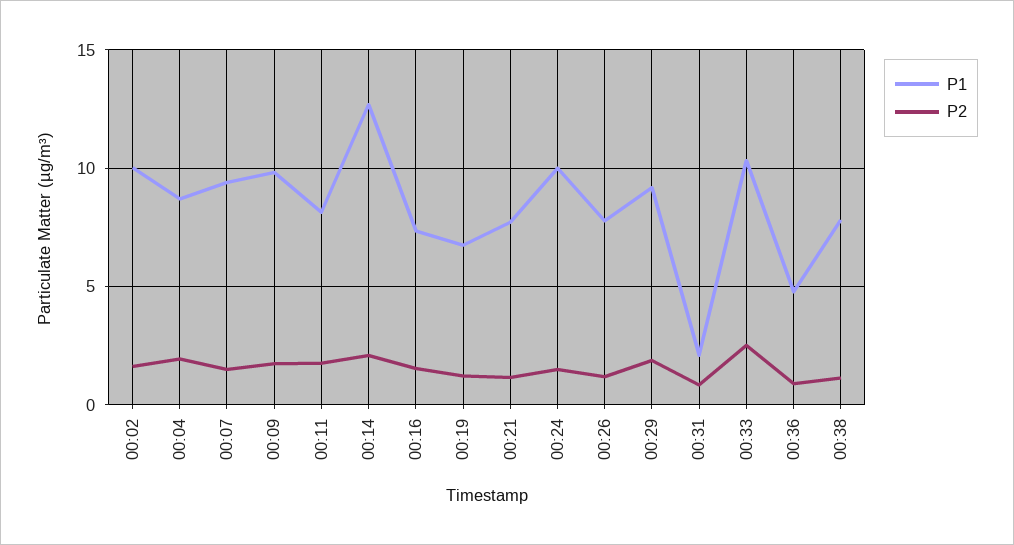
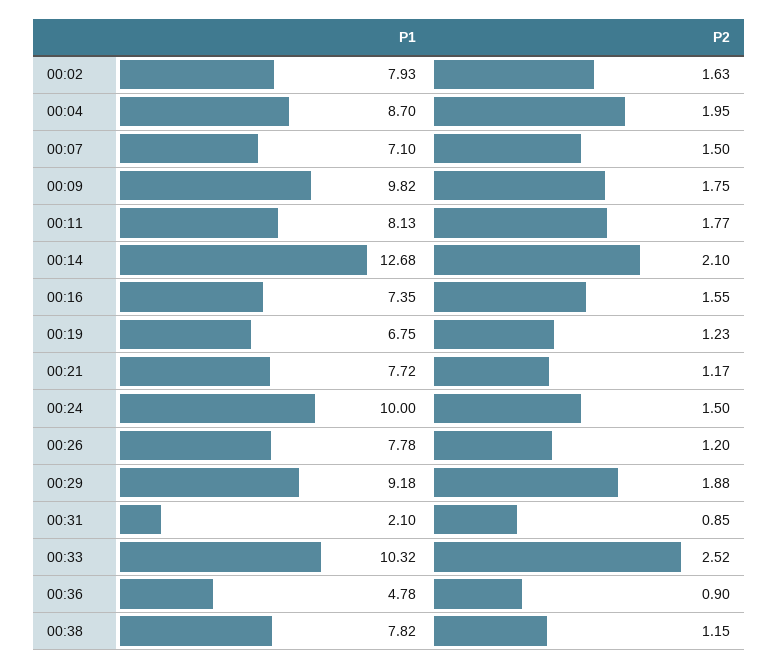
  {
    "P1": {
-     "00:02": 10,
+     "00:02": 7.93,
      "00:04": 8.7,
-     "00:07": 9.5,
+     "00:07": 7.1,
      "00:09": 9.82,
      "00:11": 8.13,
      "00:14": 12.68,
      "00:16": 7.35,
      "00:19": 6.75,
      "00:21": 7.72,
      "00:24": 10,
      "00:26": 7.78,
      "00:29": 9.18,
      "00:31": 2.1,
      "00:33": 10.32,
      "00:36": 4.78,
      "00:38": 7.82
    },
    "P2": {
      "00:02": 1.63,
      "00:04": 1.95,
      "00:07": 1.5,
      "00:09": 1.75,
      "00:11": 1.77,
      "00:14": 2.1,
      "00:16": 1.55,
      "00:19": 1.23,
      "00:21": 1.17,
      "00:24": 1.5,
      "00:26": 1.2,
      "00:29": 1.88,
      "00:31": 0.85,
      "00:33": 2.52,
      "00:36": 0.9,
      "00:38": 1.15
    }
  }

